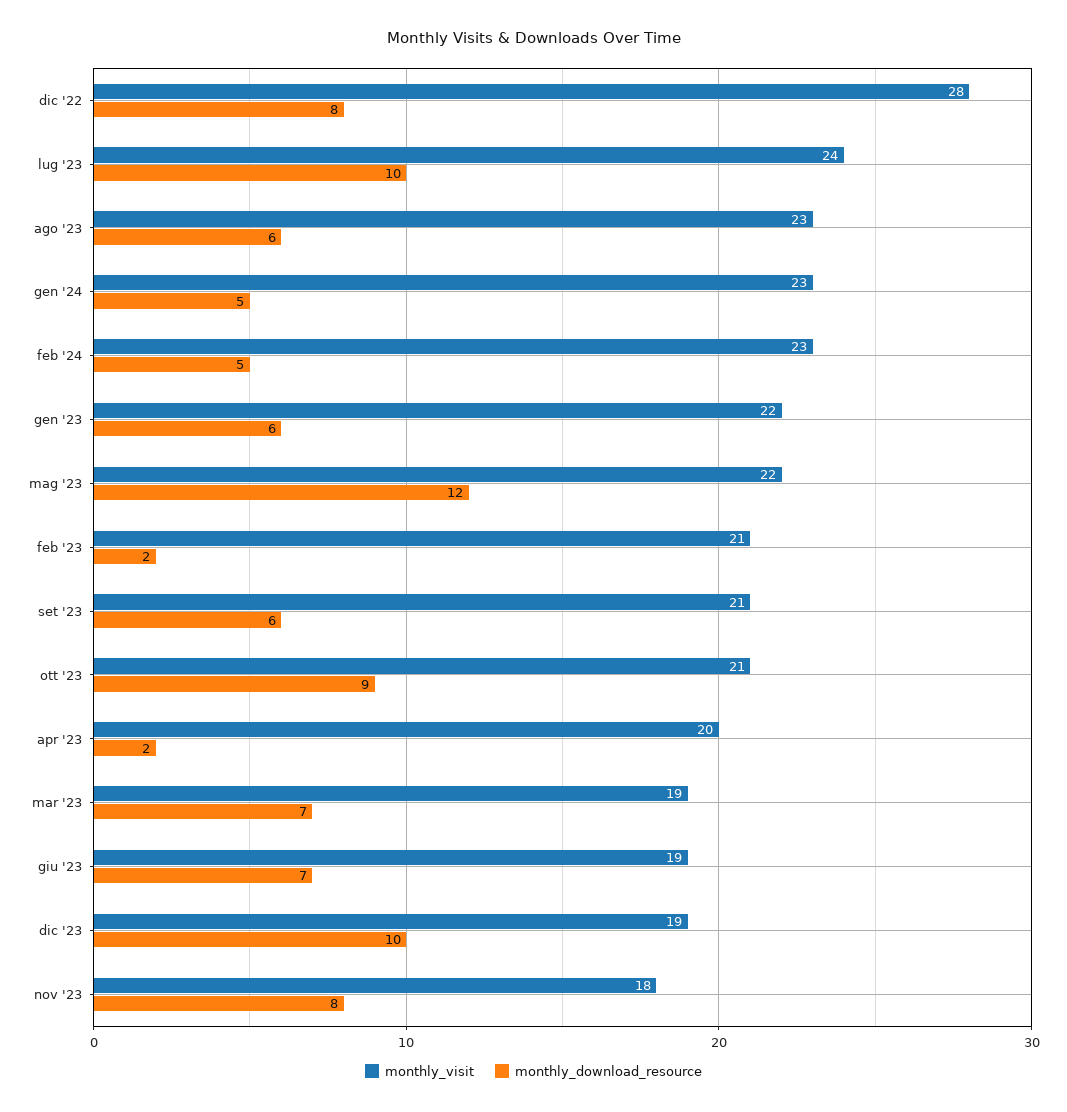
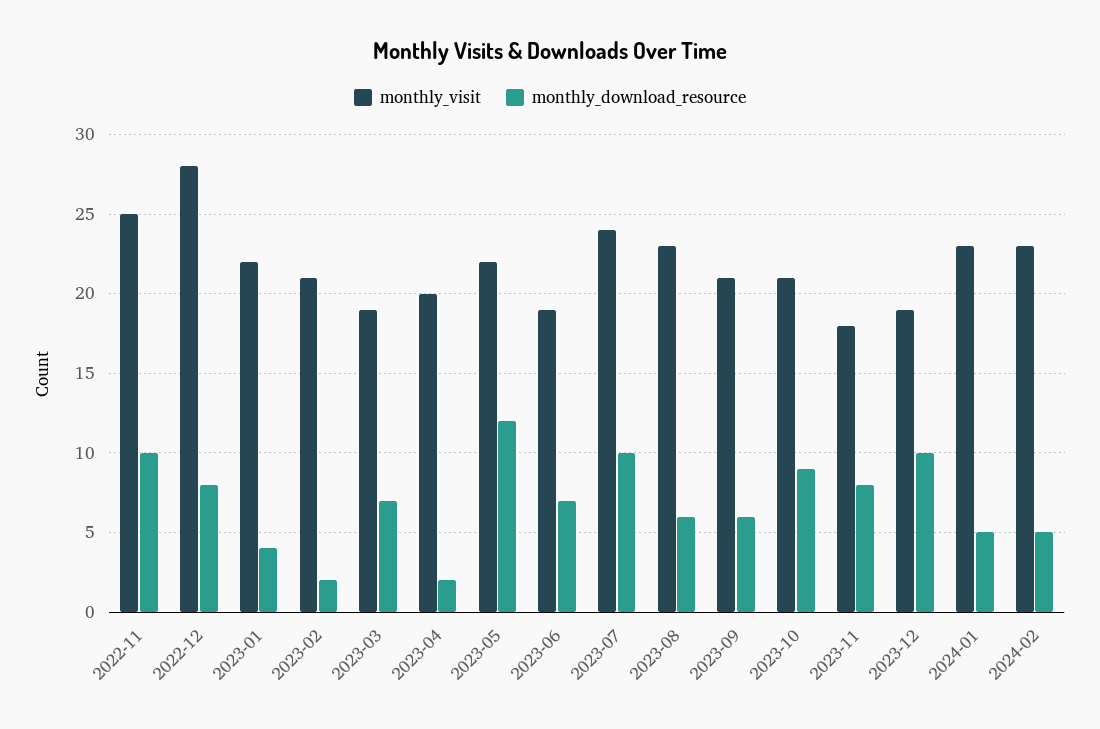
  {
    "monthly_visit": {
      "dic '22": 28,
      "lug '23": 24,
      "ago '23": 23,
      "gen '24": 23,
      "feb '24": 23,
      "gen '23": 22,
      "mag '23": 22,
      "feb '23": 21,
      "set '23": 21,
      "ott '23": 21,
      "apr '23": 20,
      "mar '23": 19,
      "giu '23": 19,
      "dic '23": 19,
-     "nov '23": 18
+     "nov '23": 18,
+     "2022-11": 25
    },
    "monthly_download_resource": {
      "dic '22": 8,
      "lug '23": 10,
      "ago '23": 6,
      "gen '24": 5,
      "feb '24": 5,
-     "gen '23": 6,
+     "gen '23": 4,
      "mag '23": 12,
      "feb '23": 2,
      "set '23": 6,
      "ott '23": 9,
      "apr '23": 2,
      "mar '23": 7,
      "giu '23": 7,
      "dic '23": 10,
-     "nov '23": 8
+     "nov '23": 8,
+     "2022-11": 10
    }
  }

